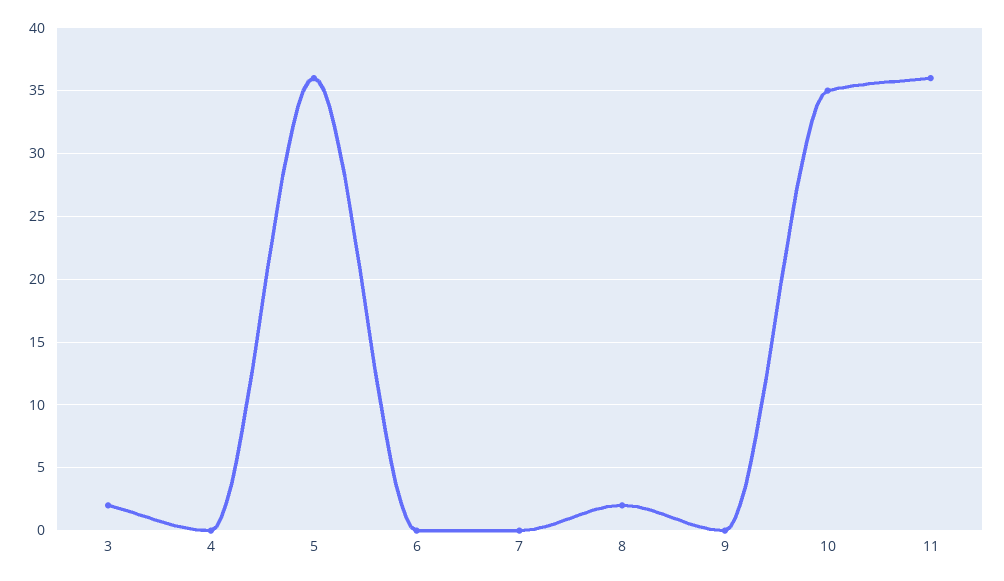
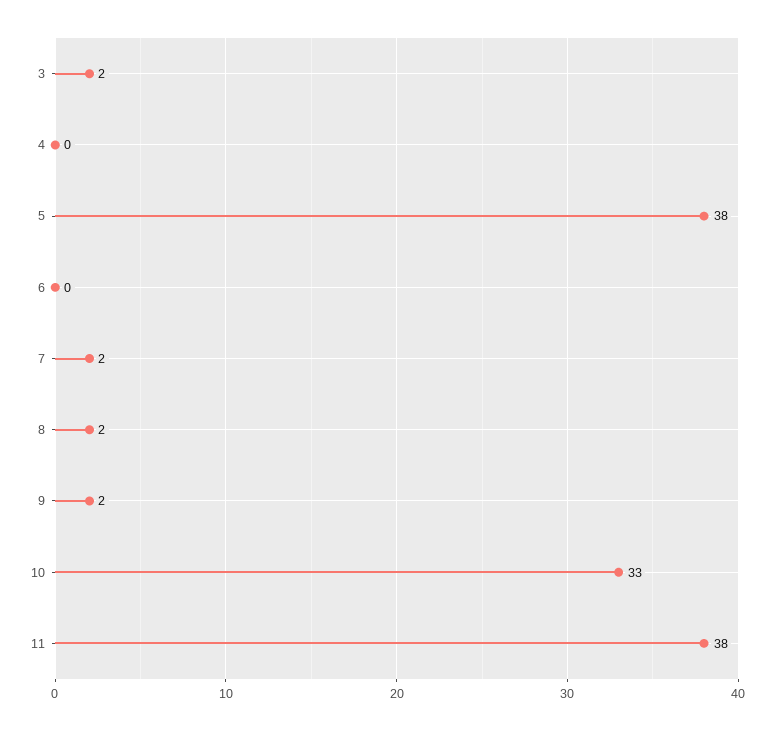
  {
    "3": 2,
    "4": 0,
-   "5": 36,
+   "5": 38,
    "6": 0,
-   "7": 0,
+   "7": 2,
    "8": 2,
-   "9": 0,
+   "9": 2,
-   "10": 35,
+   "10": 33,
-   "11": 36
+   "11": 38
  }

